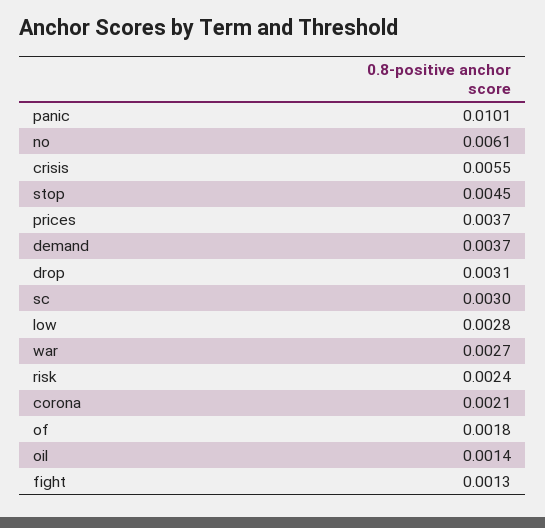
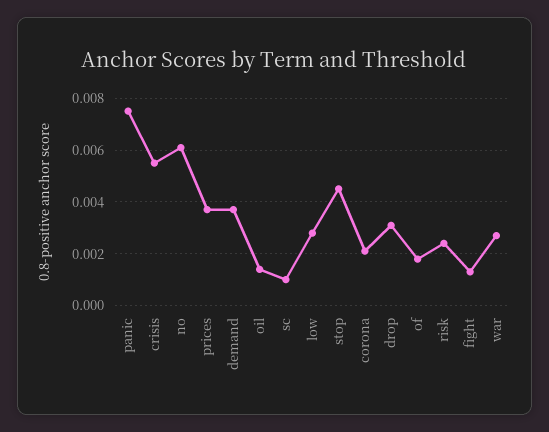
  {
-   "panic": 0.0101,
+   "panic": 0.0075,
    "no": 0.0061,
    "crisis": 0.0055,
    "stop": 0.0045,
    "prices": 0.0037,
    "demand": 0.0037,
    "drop": 0.0031,
-   "sc": 0.003,
+   "sc": 0.001,
    "low": 0.0028,
    "war": 0.0027,
    "risk": 0.0024,
    "corona": 0.0021,
    "of": 0.0018,
    "oil": 0.0014,
    "fight": 0.0013
  }

